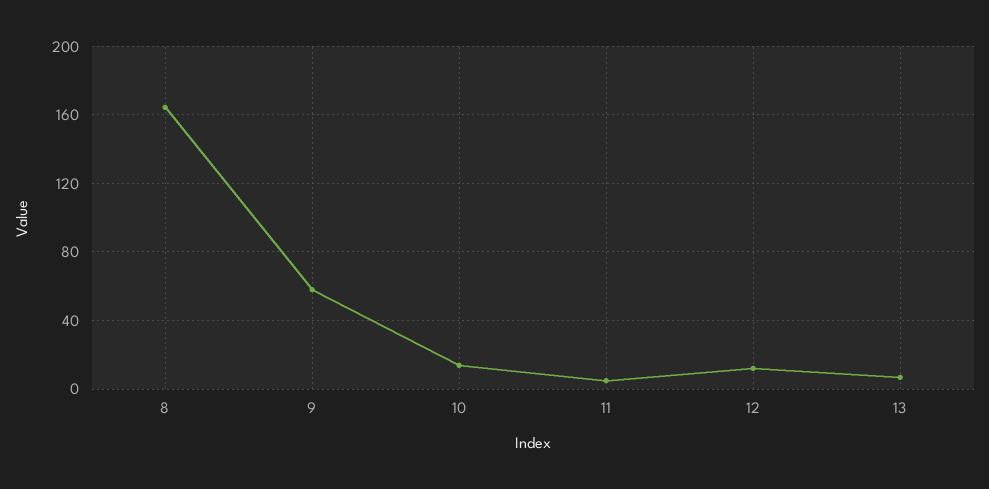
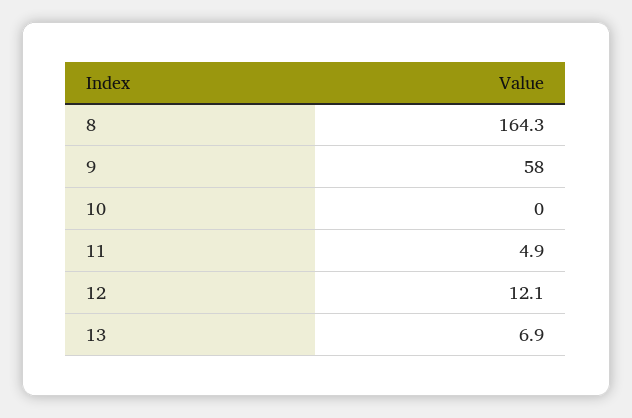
  {
    "8": 164.3,
    "9": 58,
-   "10": 15,
+   "10": 0,
    "11": 4.9,
    "12": 12.1,
    "13": 6.9
  }

